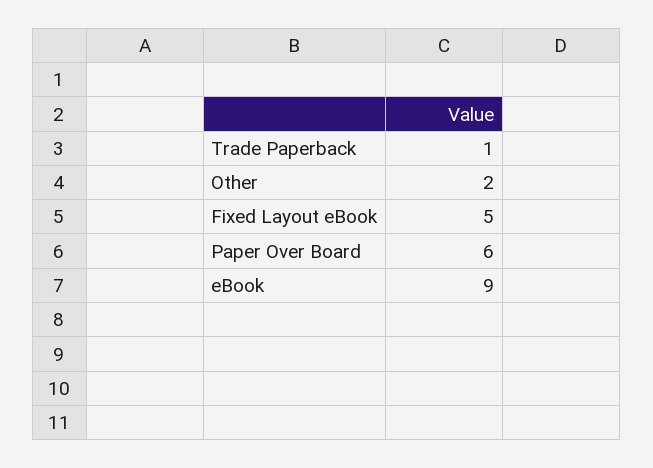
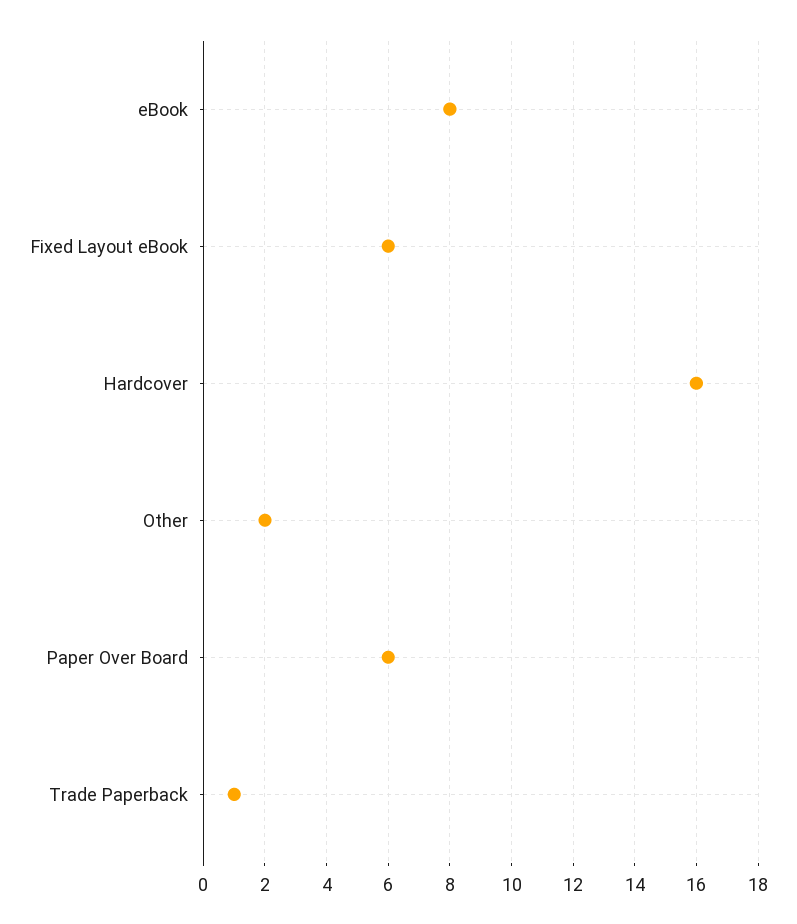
  {
    "Trade Paperback": 1,
    "Other": 2,
-   "Fixed Layout eBook": 5,
+   "Fixed Layout eBook": 6,
    "Paper Over Board": 6,
-   "eBook": 9
+   "eBook": 8,
+   "Hardcover": 16
  }

